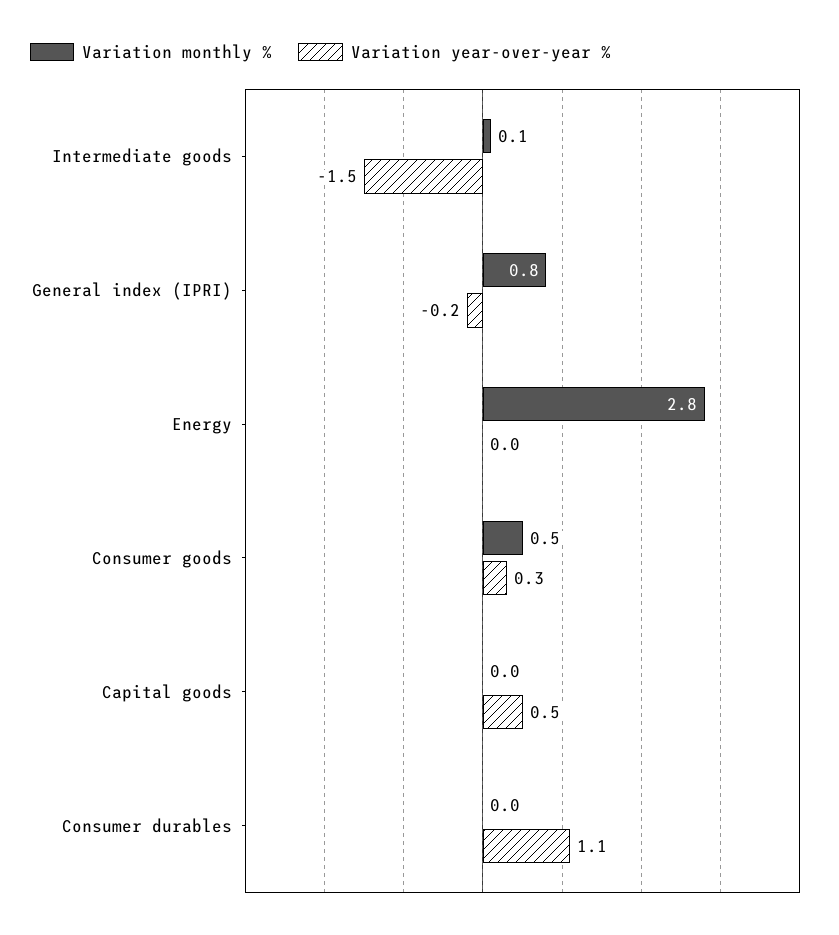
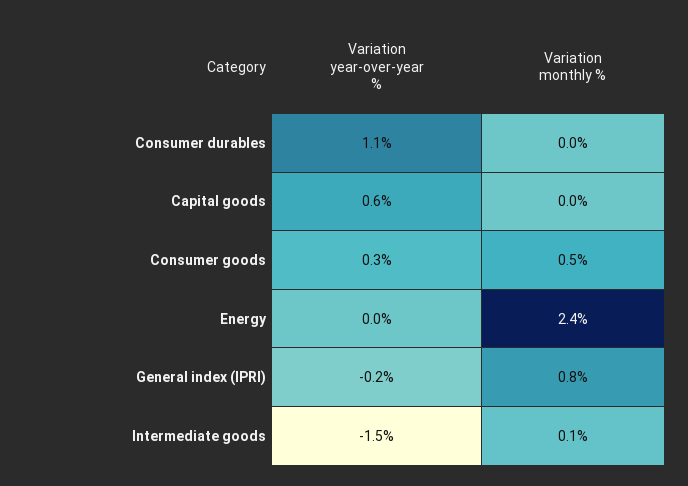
  {
    "Variation monthly %": {
      "Intermediate goods": 0.1,
      "General index (IPRI)": 0.8,
-     "Energy": 2.8,
+     "Energy": 2.4,
      "Consumer goods": 0.5,
      "Capital goods": 0,
      "Consumer durables": 0
    },
    "Variation year-over-year %": {
      "Intermediate goods": -1.5,
      "General index (IPRI)": -0.2,
      "Energy": 0,
      "Consumer goods": 0.3,
-     "Capital goods": 0.5,
+     "Capital goods": 0.6,
      "Consumer durables": 1.1
    }
  }

